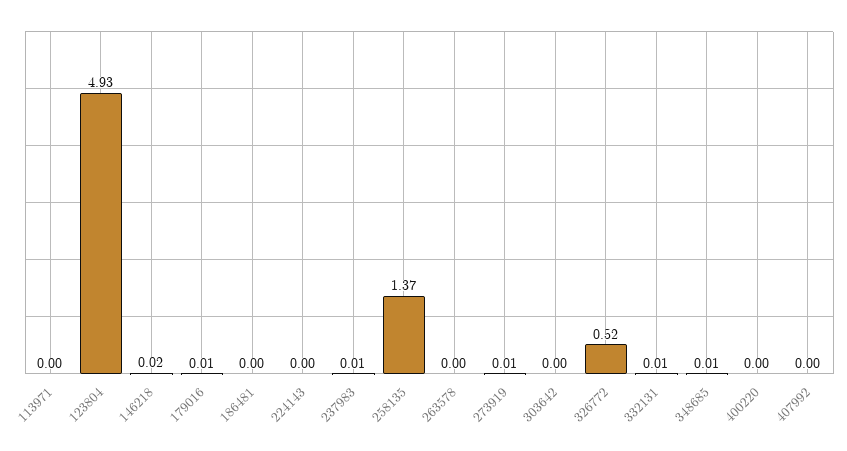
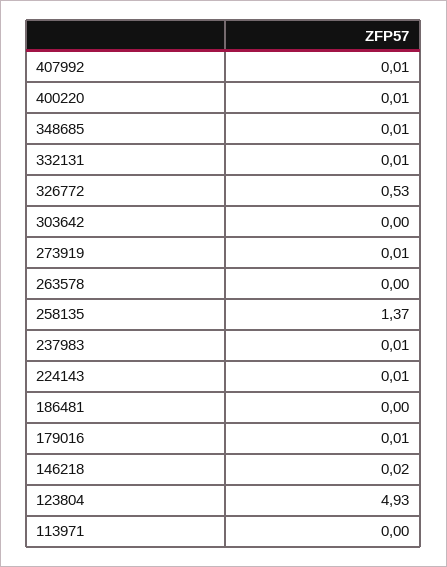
  {
    "113971": 0,
    "123804": 4.93,
    "146218": 0.02,
    "179016": 0.01,
    "186481": 0,
-   "224143": 0,
+   "224143": 0.01,
    "237983": 0.01,
    "258135": 1.37,
    "263578": 0,
    "273919": 0.01,
    "303642": 0,
-   "326772": 0.52,
+   "326772": 0.53,
    "332131": 0.01,
    "348685": 0.01,
-   "400220": 0,
+   "400220": 0.01,
-   "407992": 0
+   "407992": 0.01
  }

